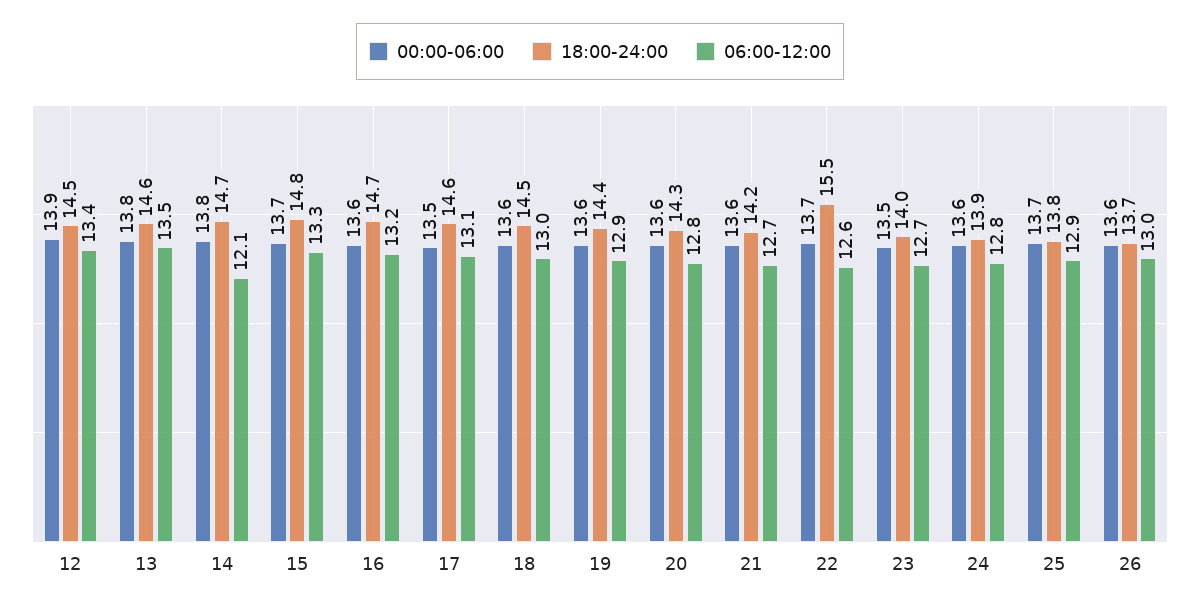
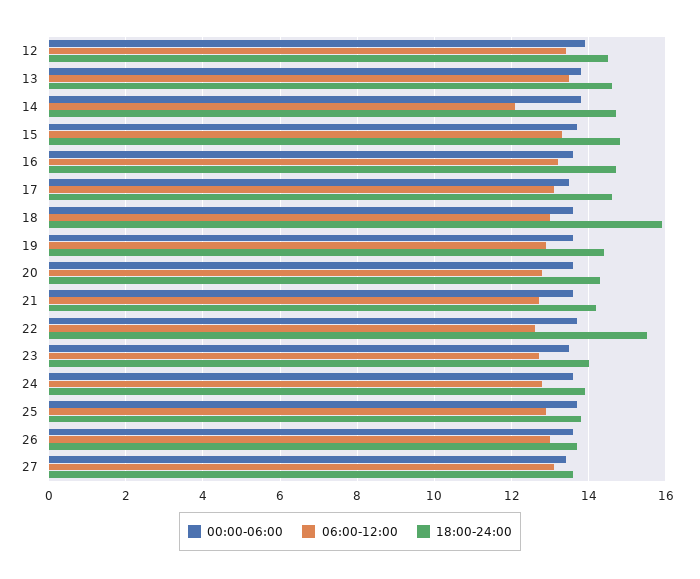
  {
    "00:00-06:00": {
      "12": 13.9,
      "13": 13.8,
      "14": 13.8,
      "15": 13.7,
      "16": 13.6,
      "17": 13.5,
      "18": 13.6,
      "19": 13.6,
      "20": 13.6,
      "21": 13.6,
      "22": 13.7,
      "23": 13.5,
      "24": 13.6,
      "25": 13.7,
-     "26": 13.6
+     "26": 13.6,
+     "27": 13.5
    },
    "18:00-24:00": {
      "12": 14.5,
      "13": 14.6,
      "14": 14.7,
      "15": 14.8,
      "16": 14.7,
      "17": 14.6,
-     "18": 14.5,
+     "18": 16,
      "19": 14.4,
      "20": 14.3,
      "21": 14.2,
      "22": 15.5,
      "23": 14,
      "24": 13.9,
      "25": 13.8,
-     "26": 13.7
+     "26": 13.7,
+     "27": 13.5
    },
    "06:00-12:00": {
      "12": 13.4,
      "13": 13.5,
      "14": 12.1,
      "15": 13.3,
      "16": 13.2,
      "17": 13.1,
      "18": 13,
      "19": 12.9,
      "20": 12.8,
      "21": 12.7,
      "22": 12.6,
      "23": 12.7,
      "24": 12.8,
      "25": 12.9,
-     "26": 13
+     "26": 13,
+     "27": 13
    }
  }

